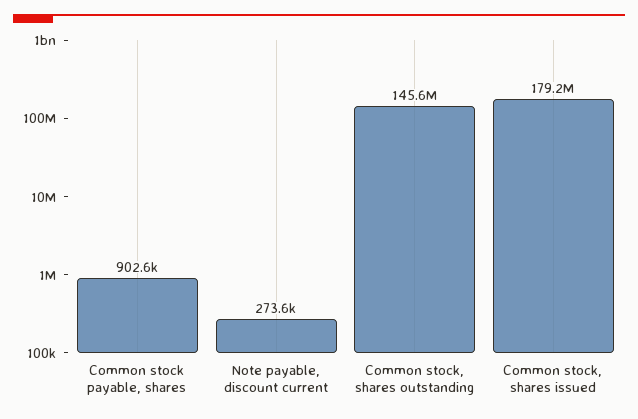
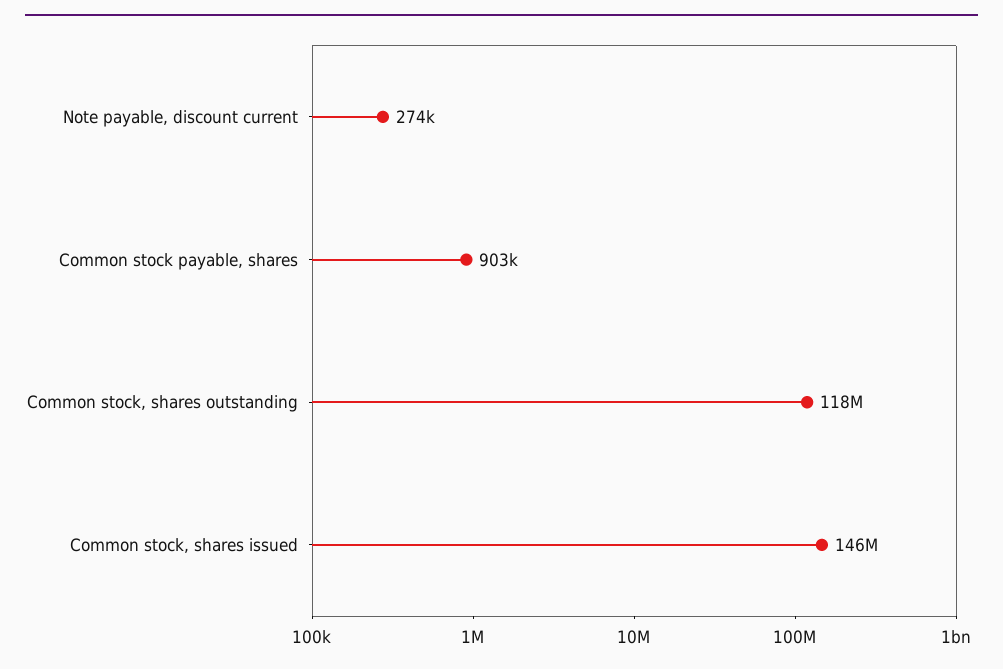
  {
    "Common stock payable, shares": 902600,
    "Note payable, discount current": 273600,
-   "Common stock, shares outstanding": 145600000,
+   "Common stock, shares outstanding": 118000000,
-   "Common stock, shares issued": 179200000
+   "Common stock, shares issued": 146000000
  }

